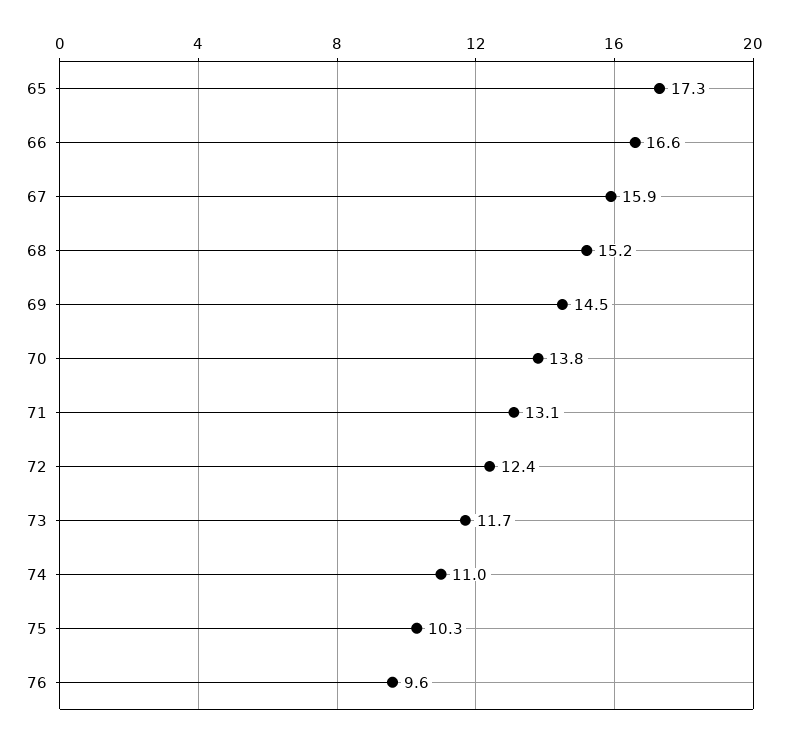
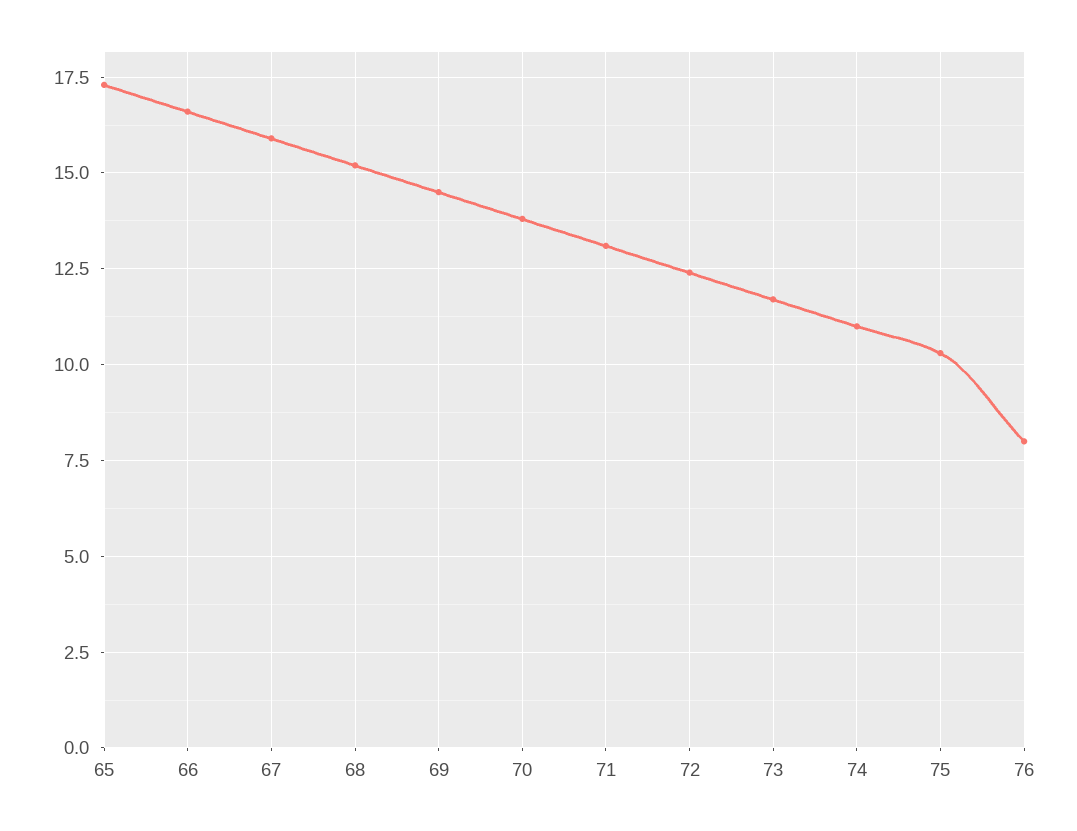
  {
    "65": 17.3,
    "66": 16.6,
    "67": 15.9,
    "68": 15.2,
    "69": 14.5,
    "70": 13.8,
    "71": 13.1,
    "72": 12.4,
    "73": 11.7,
    "74": 11,
    "75": 10.3,
-   "76": 9.6
+   "76": 8
  }

